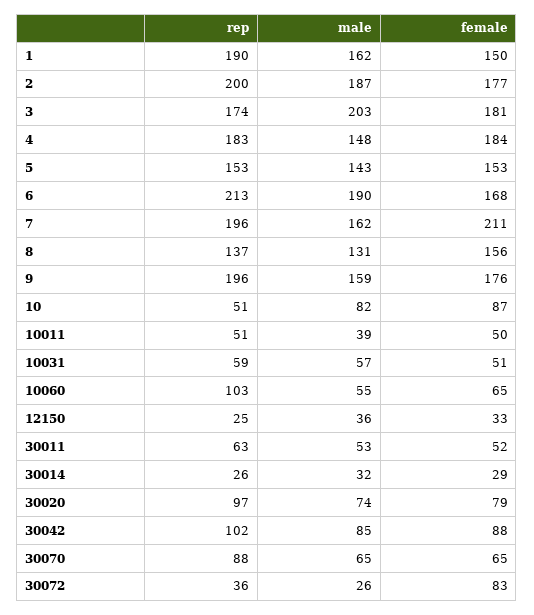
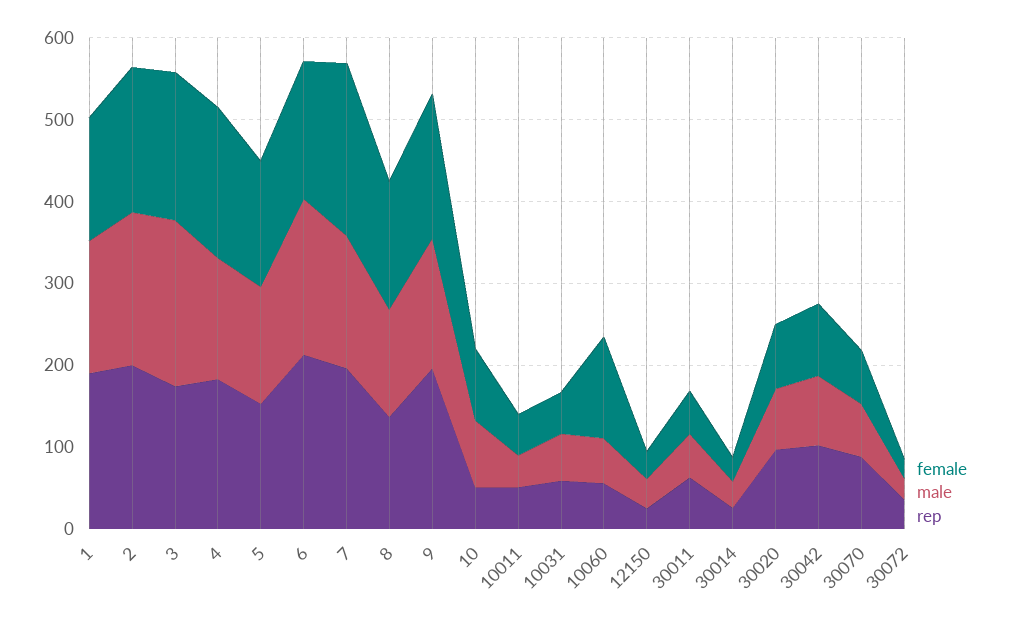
  {
    "rep": {
      "1": 190,
      "2": 200,
      "3": 174,
      "4": 183,
      "5": 153,
      "6": 213,
      "7": 196,
      "8": 137,
      "9": 196,
      "10": 51,
      "10011": 51,
      "10031": 59,
-     "10060": 103,
+     "10060": 60,
      "12150": 25,
      "30011": 63,
      "30014": 26,
      "30020": 97,
      "30042": 102,
      "30070": 88,
      "30072": 36
    },
    "male": {
      "1": 162,
      "2": 187,
      "3": 203,
      "4": 148,
      "5": 143,
      "6": 190,
      "7": 162,
      "8": 131,
      "9": 159,
      "10": 82,
      "10011": 39,
      "10031": 57,
      "10060": 55,
      "12150": 36,
      "30011": 53,
      "30014": 32,
      "30020": 74,
      "30042": 85,
      "30070": 65,
      "30072": 26
    },
    "female": {
      "1": 150,
      "2": 177,
      "3": 181,
      "4": 184,
      "5": 153,
      "6": 168,
      "7": 211,
      "8": 156,
      "9": 176,
      "10": 87,
      "10011": 50,
      "10031": 51,
-     "10060": 65,
+     "10060": 120,
      "12150": 33,
      "30011": 52,
      "30014": 29,
      "30020": 79,
      "30042": 88,
      "30070": 65,
-     "30072": 83
+     "30072": 20
    }
  }

